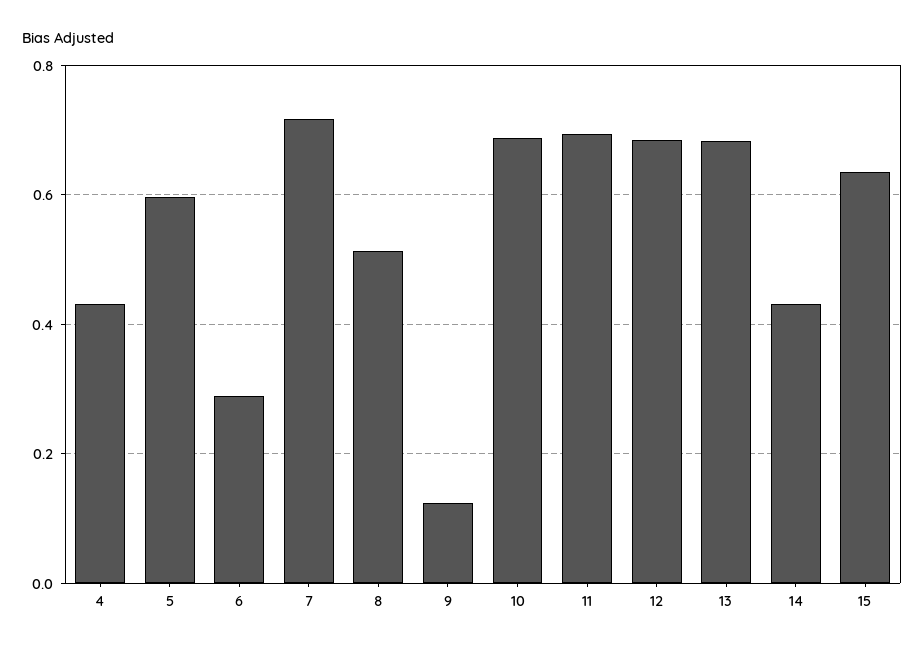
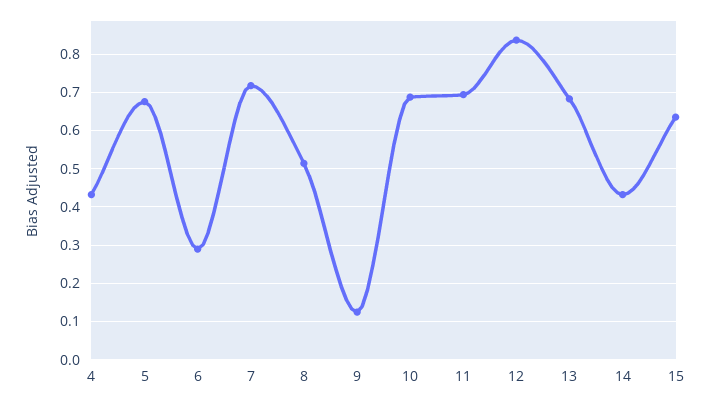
  {
    "4": 0.44,
-   "5": 0.6,
+   "5": 0.68,
    "6": 0.28,
    "7": 0.72,
    "8": 0.52,
    "9": 0.12,
    "10": 0.68,
    "11": 0.7,
-   "12": 0.68,
+   "12": 0.84,
    "13": 0.68,
    "14": 0.44,
    "15": 0.64
  }

